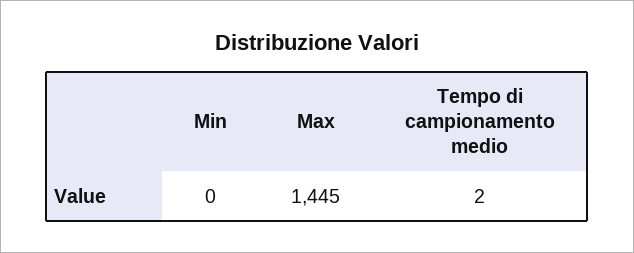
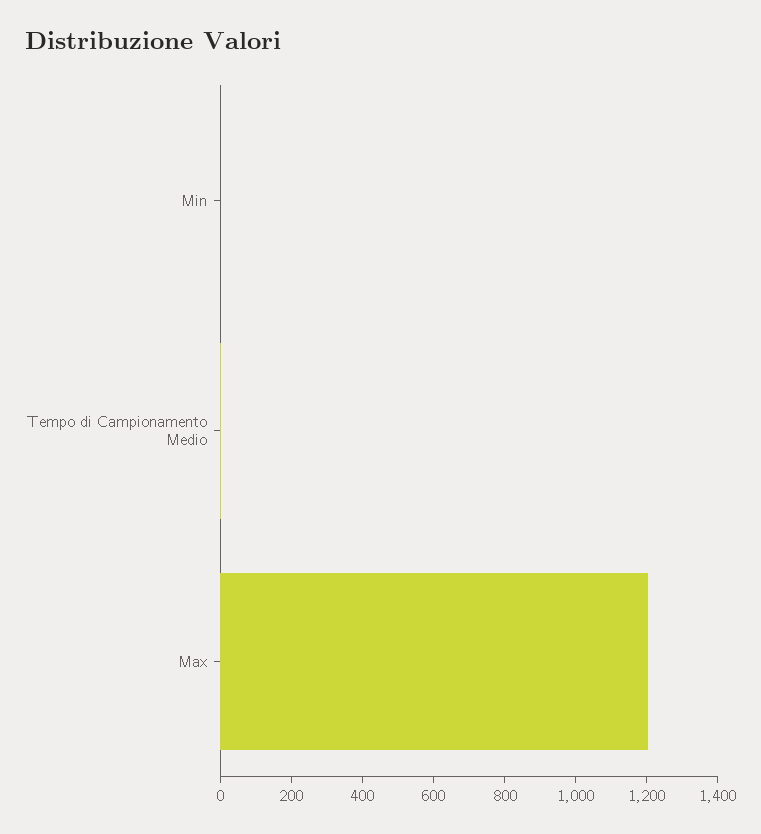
  {
    "Min": 0,
-   "Max": 1445,
+   "Max": 1200,
    "Tempo di campionamento medio": 2
  }

